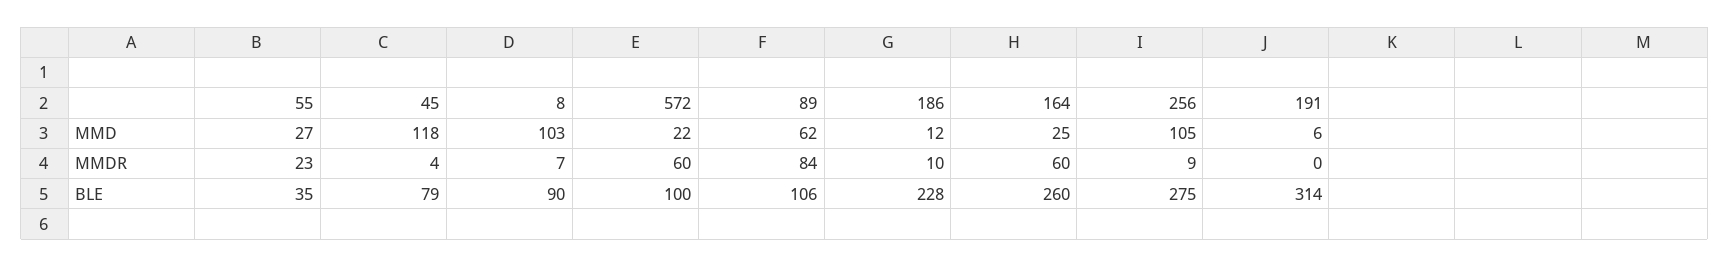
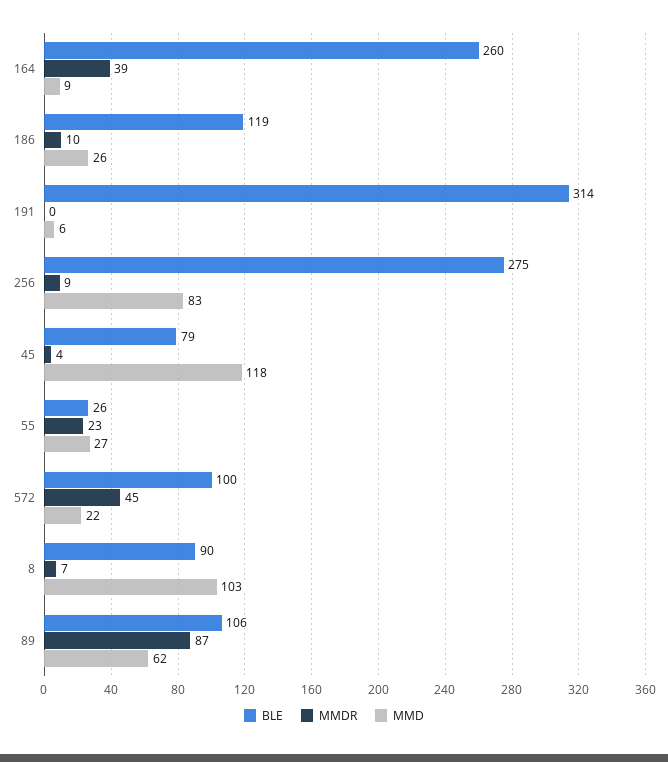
  {
    "MMD": {
      "55": 27,
      "45": 118,
      "8": 103,
      "572": 22,
      "89": 62,
-     "186": 12,
+     "186": 26,
-     "164": 25,
+     "164": 9,
-     "256": 105,
+     "256": 83,
      "191": 6
    },
    "MMDR": {
      "55": 23,
      "45": 4,
      "8": 7,
-     "572": 60,
+     "572": 45,
-     "89": 84,
+     "89": 87,
      "186": 10,
-     "164": 60,
+     "164": 39,
      "256": 9,
      "191": 0
    },
    "BLE": {
-     "55": 35,
+     "55": 26,
      "45": 79,
      "8": 90,
      "572": 100,
      "89": 106,
-     "186": 228,
+     "186": 119,
      "164": 260,
      "256": 275,
      "191": 314
    }
  }

